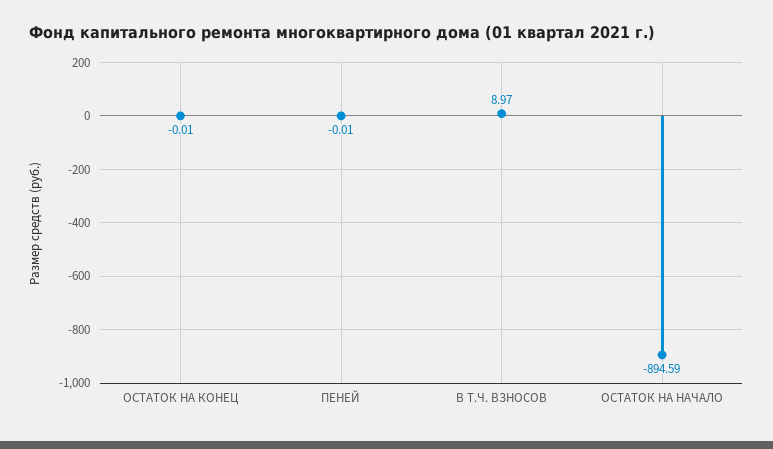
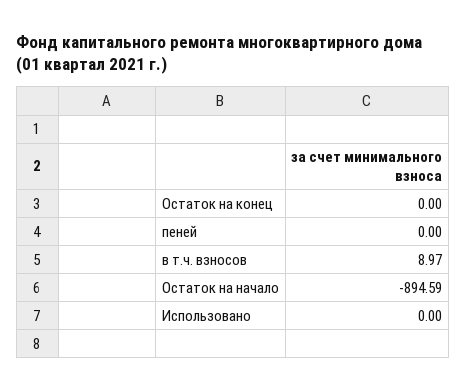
  {
-   "ОСТАТОК НА КОНЕЦ": -0.01,
+   "ОСТАТОК НА КОНЕЦ": 0,
-   "ПЕНЕЙ": -0.01,
+   "ПЕНЕЙ": 0,
    "В Т.Ч. ВЗНОСОВ": 8.97,
-   "ОСТАТОК НА НАЧАЛО": -894.59
+   "ОСТАТОК НА НАЧАЛО": -894.59,
+   "Использовано": 0
  }

